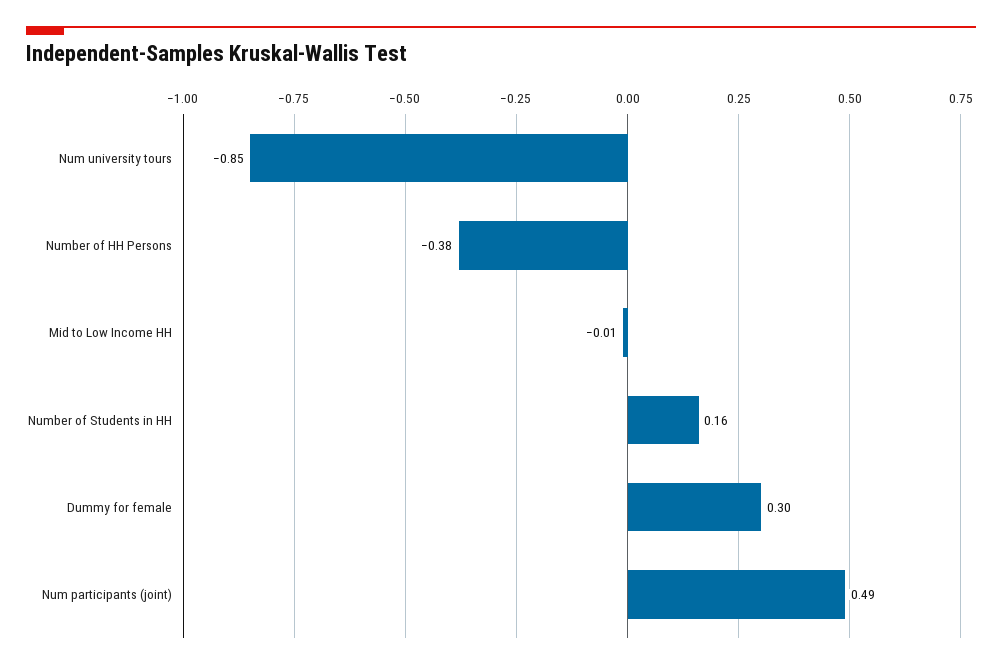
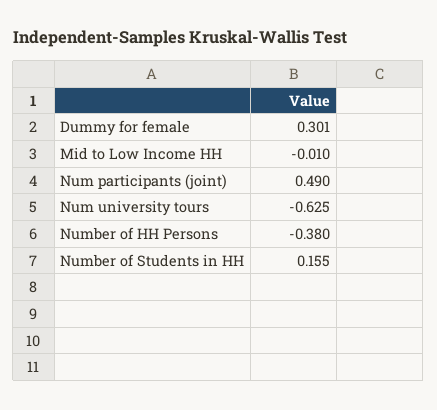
  {
-   "Num university tours": -0.85,
+   "Num university tours": -0.625,
    "Number of HH Persons": -0.38,
    "Mid to Low Income HH": -0.01,
    "Number of Students in HH": 0.155,
    "Dummy for female": 0.301,
    "Num participants (joint)": 0.49
  }

